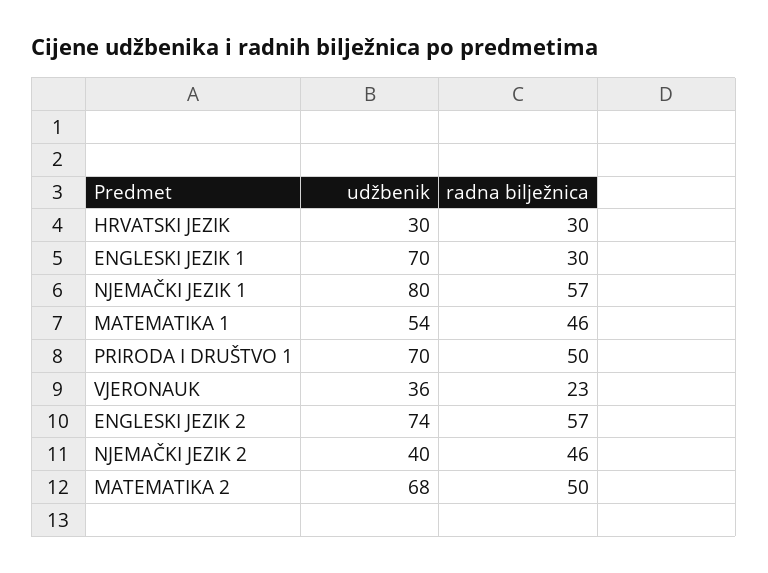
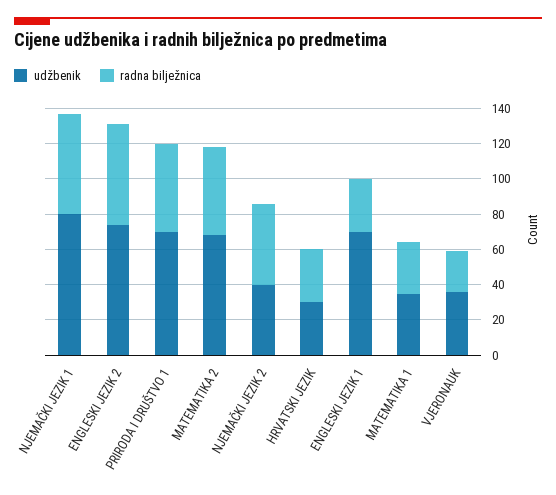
  {
    "udžbenik": {
      "HRVATSKI JEZIK": 30,
      "ENGLESKI JEZIK 1": 70,
      "NJEMAČKI JEZIK 1": 80,
-     "MATEMATIKA 1": 54,
+     "MATEMATIKA 1": 35,
      "PRIRODA I DRUŠTVO 1": 70,
      "VJERONAUK": 36,
      "ENGLESKI JEZIK 2": 74,
      "NJEMAČKI JEZIK 2": 40,
      "MATEMATIKA 2": 68
    },
    "radna bilježnica": {
      "HRVATSKI JEZIK": 30,
      "ENGLESKI JEZIK 1": 30,
      "NJEMAČKI JEZIK 1": 57,
-     "MATEMATIKA 1": 46,
+     "MATEMATIKA 1": 30,
      "PRIRODA I DRUŠTVO 1": 50,
      "VJERONAUK": 23,
      "ENGLESKI JEZIK 2": 57,
      "NJEMAČKI JEZIK 2": 46,
      "MATEMATIKA 2": 50
    }
  }

